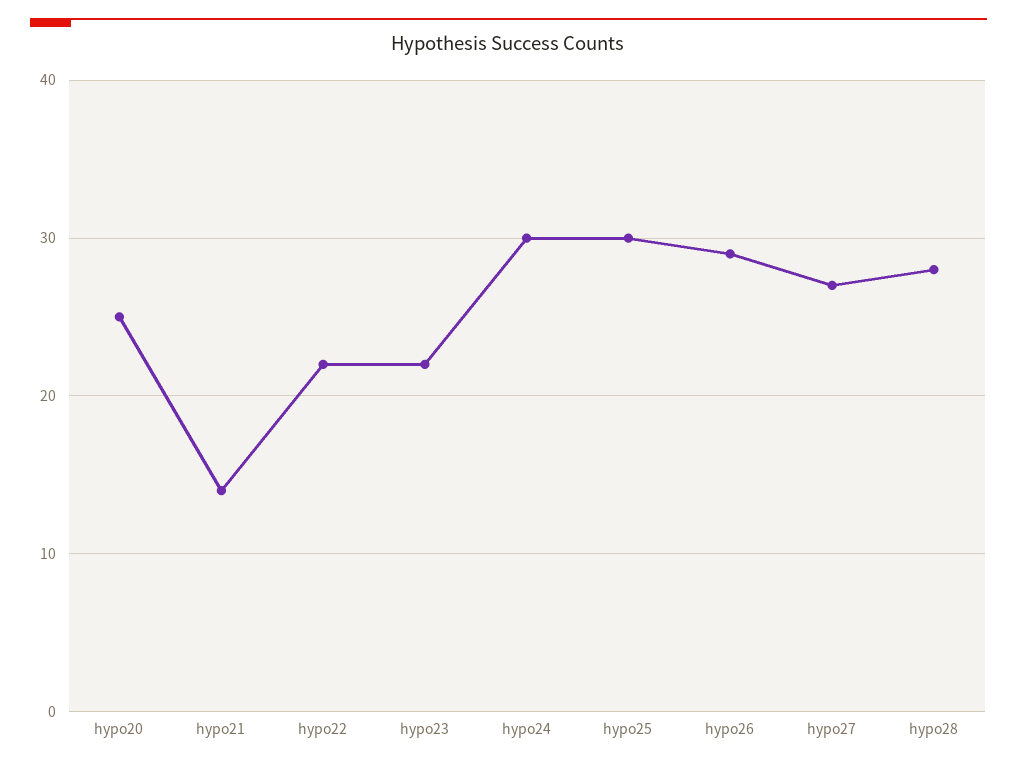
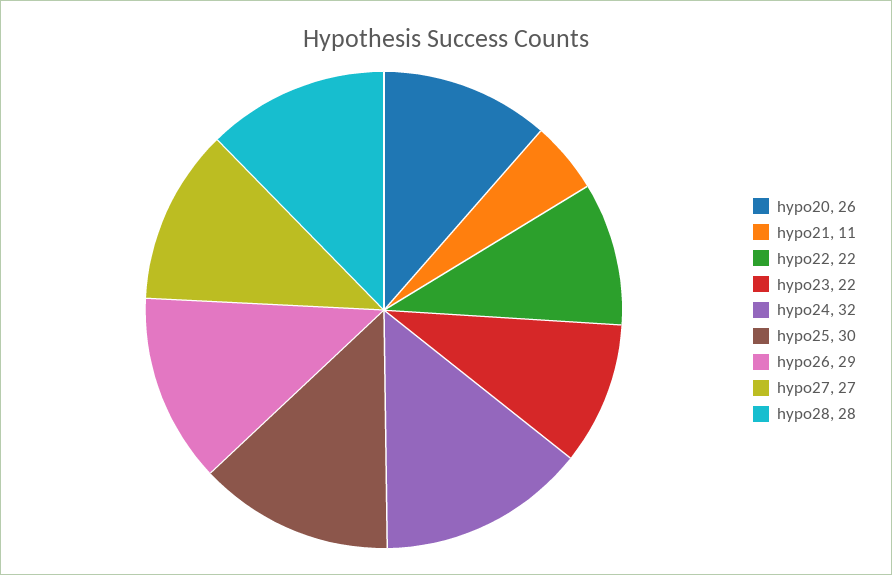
  {
-   "hypo20": 25,
+   "hypo20": 26,
-   "hypo21": 14,
+   "hypo21": 11,
    "hypo22": 22,
    "hypo23": 22,
-   "hypo24": 30,
+   "hypo24": 32,
    "hypo25": 30,
    "hypo26": 29,
    "hypo27": 27,
    "hypo28": 28
  }

